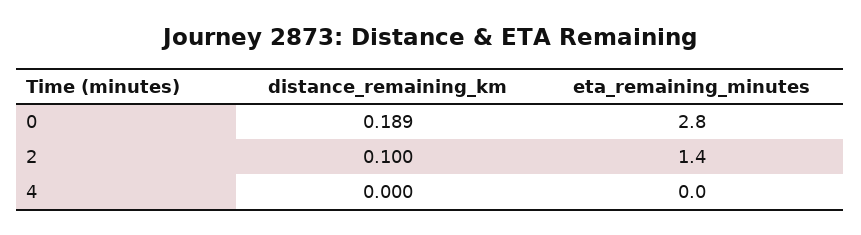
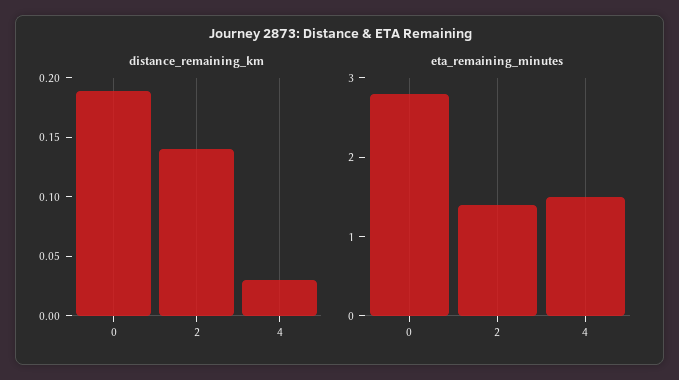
  {
    "distance_remaining_km": {
      "0": 0.189,
-     "2": 0.1,
+     "2": 0.14,
-     "4": 0
+     "4": 0.03
    },
    "eta_remaining_minutes": {
      "0": 2.8,
      "2": 1.4,
-     "4": 0
+     "4": 1.5
    }
  }

